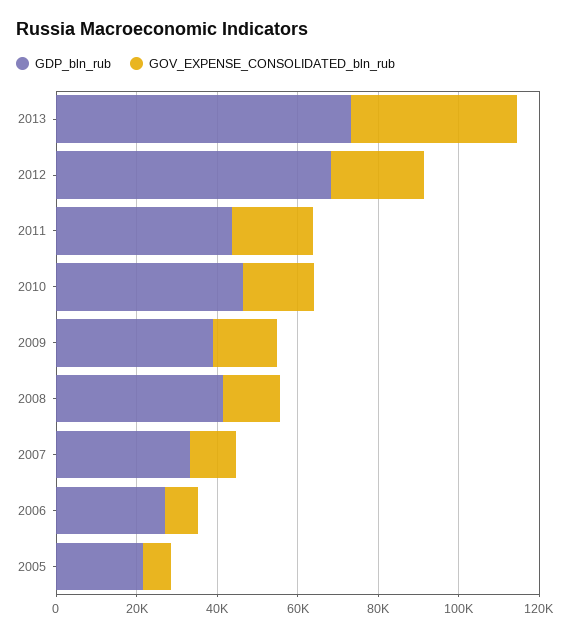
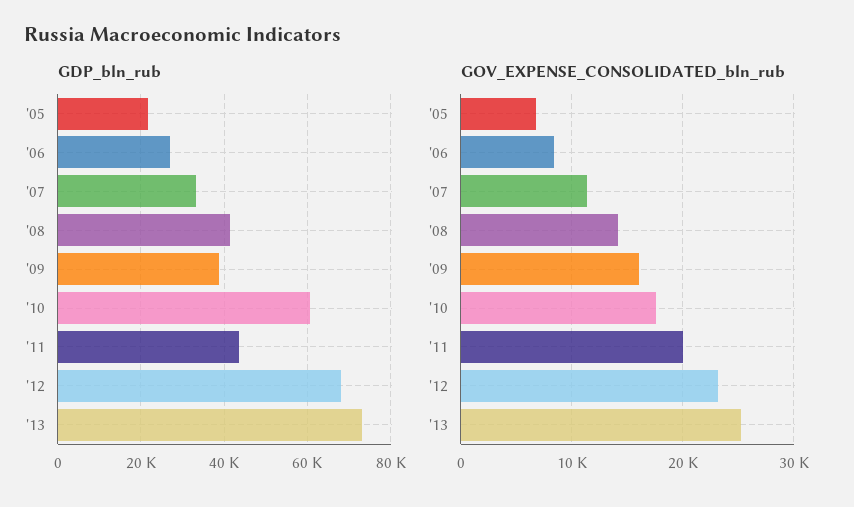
  {
    "GDP_bln_rub": {
      "2013": 74000,
      "2012": 68000,
      "2011": 44000,
-     "2010": 45000,
+     "2010": 60000,
      "2009": 38000,
      "2008": 42000,
      "2007": 34000,
      "2006": 26000,
      "2005": 22000
    },
    "GOV_EXPENSE_CONSOLIDATED_bln_rub": {
-     "2013": 40000,
+     "2013": 25000,
      "2012": 23000,
      "2011": 20000,
      "2010": 18000,
      "2009": 16000,
      "2008": 14000,
      "2007": 11000,
      "2006": 8000,
      "2005": 7000
    }
  }

